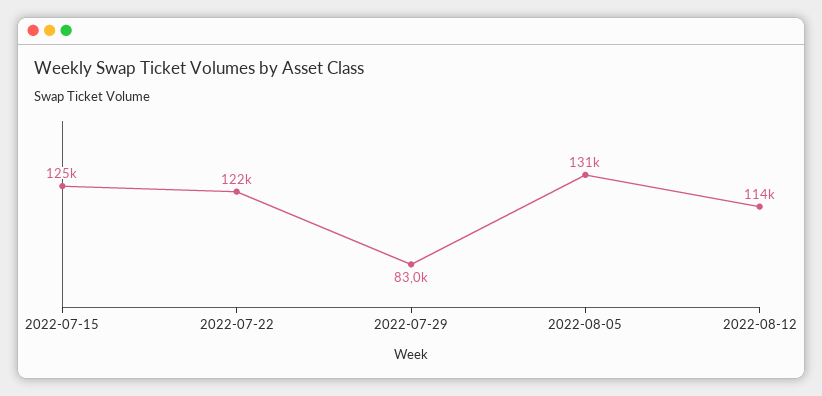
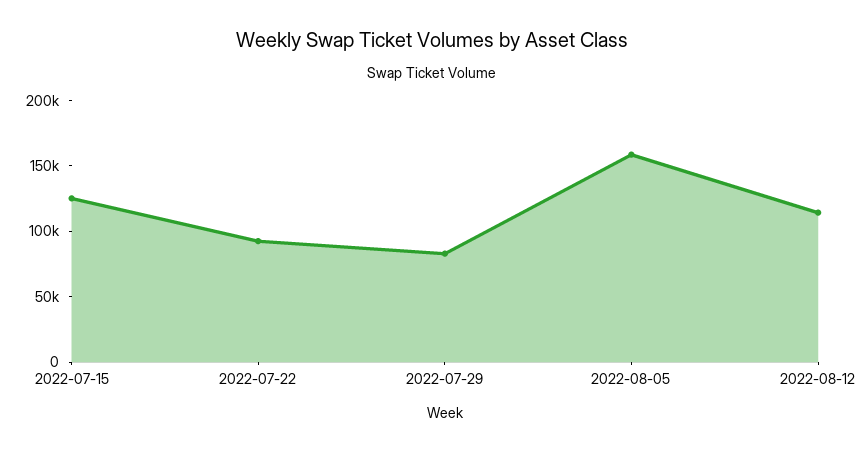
  {
    "2022-07-15": 125000,
-   "2022-07-22": 122000,
+   "2022-07-22": 90000,
    "2022-07-29": 83000,
-   "2022-08-05": 131000,
+   "2022-08-05": 160000,
    "2022-08-12": 114000
  }

